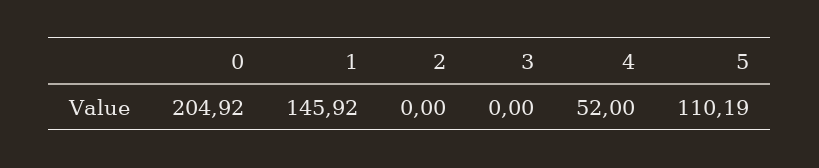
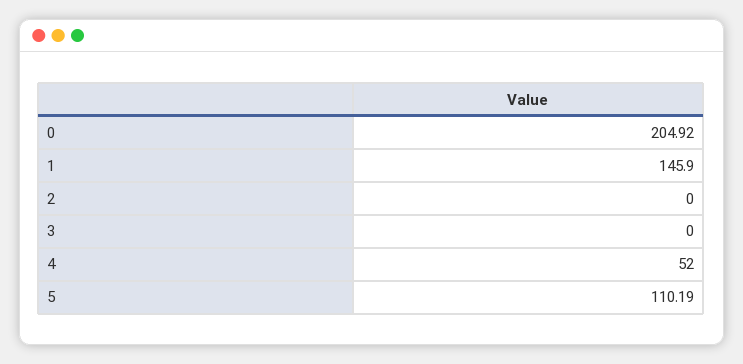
  {
    "0": 204.92,
-   "1": 145.92,
+   "1": 145.9,
    "2": 0,
    "3": 0,
    "4": 52,
    "5": 110.19
  }

